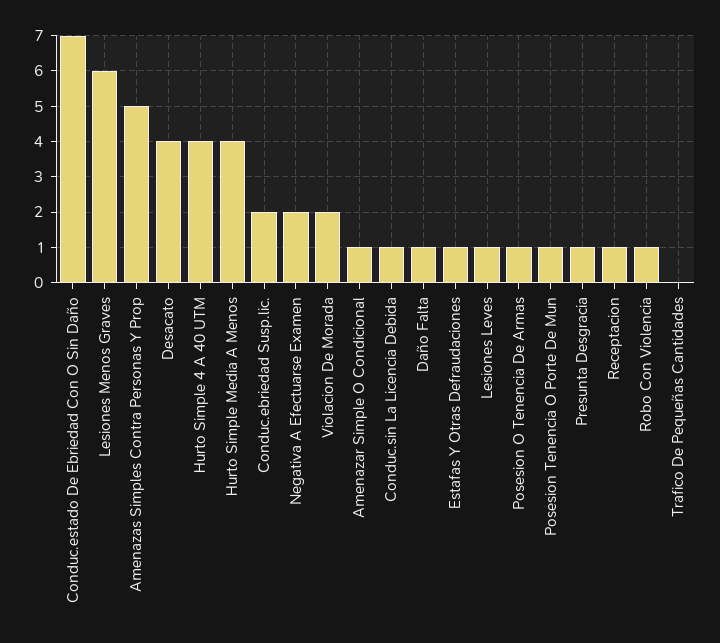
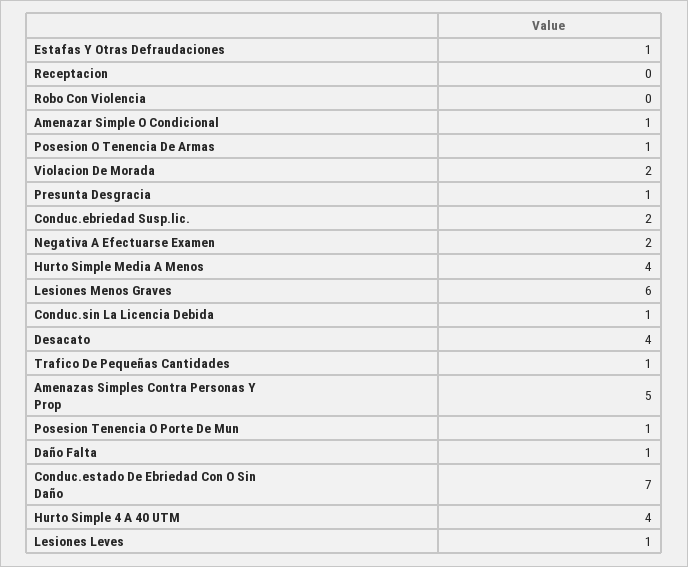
  {
    "Conduc.estado De Ebriedad Con O Sin Daño": 7,
    "Lesiones Menos Graves": 6,
    "Amenazas Simples Contra Personas Y Prop": 5,
    "Desacato": 4,
    "Hurto Simple 4 A 40 UTM": 4,
    "Hurto Simple Media A Menos": 4,
    "Conduc.ebriedad Susp.lic.": 2,
    "Negativa A Efectuarse Examen": 2,
    "Violacion De Morada": 2,
    "Amenazar Simple O Condicional": 1,
    "Conduc.sin La Licencia Debida": 1,
    "Daño Falta": 1,
    "Estafas Y Otras Defraudaciones": 1,
    "Lesiones Leves": 1,
    "Posesion O Tenencia De Armas": 1,
    "Posesion Tenencia O Porte De Mun": 1,
    "Presunta Desgracia": 1,
-   "Receptacion": 1,
+   "Receptacion": 0,
-   "Robo Con Violencia": 1,
+   "Robo Con Violencia": 0,
-   "Trafico De Pequeñas Cantidades": 0
+   "Trafico De Pequeñas Cantidades": 1
  }

